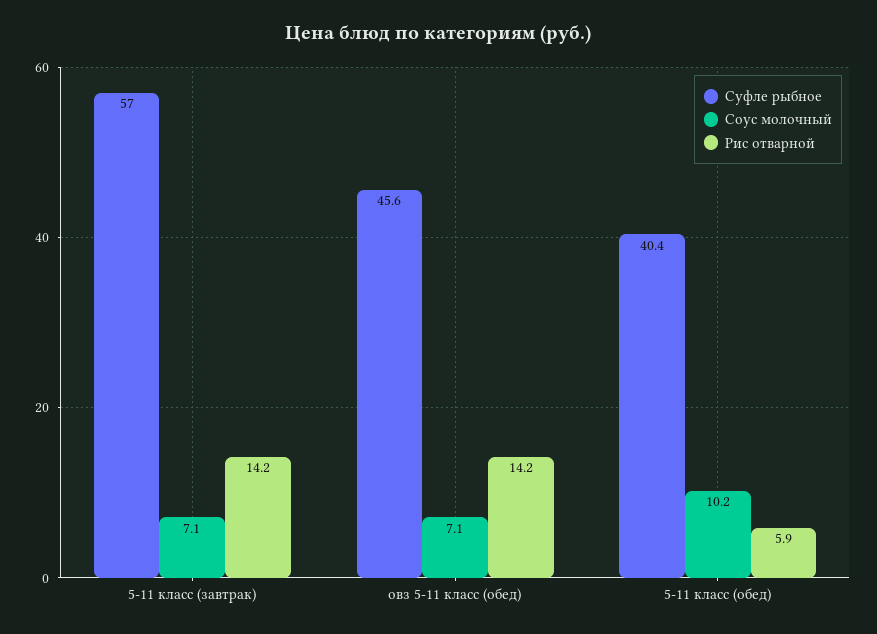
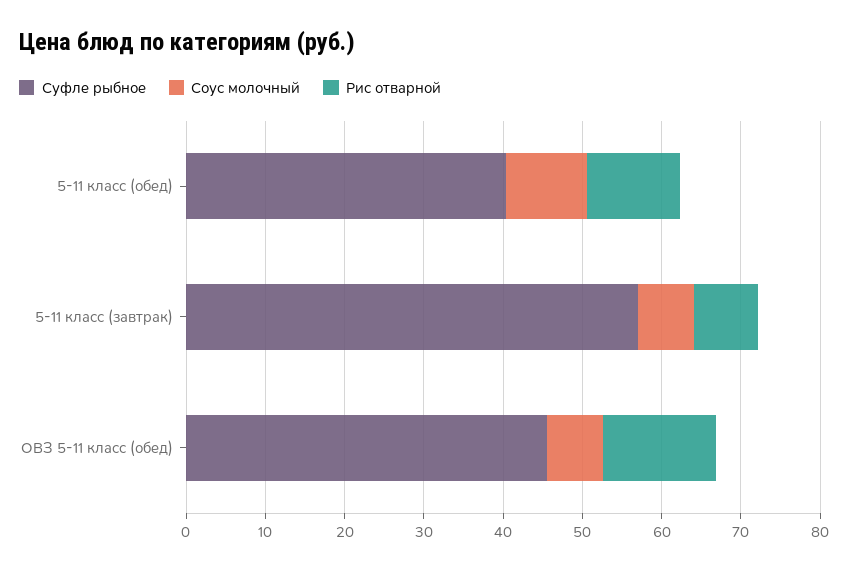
  {
    "Суфле рыбное": {
      "5-11 класс (завтрак)": 57,
      "овз 5-11 класс (обед)": 45.6,
      "5-11 класс (обед)": 40.4
    },
    "Соус молочный": {
      "5-11 класс (завтрак)": 7.1,
      "овз 5-11 класс (обед)": 7.1,
      "5-11 класс (обед)": 10.2
    },
    "Рис отварной": {
-     "5-11 класс (завтрак)": 14.2,
+     "5-11 класс (завтрак)": 8,
      "овз 5-11 класс (обед)": 14.2,
-     "5-11 класс (обед)": 5.9
+     "5-11 класс (обед)": 12
    }
  }

